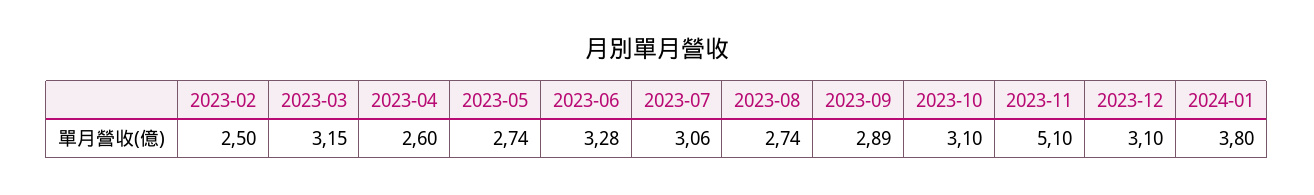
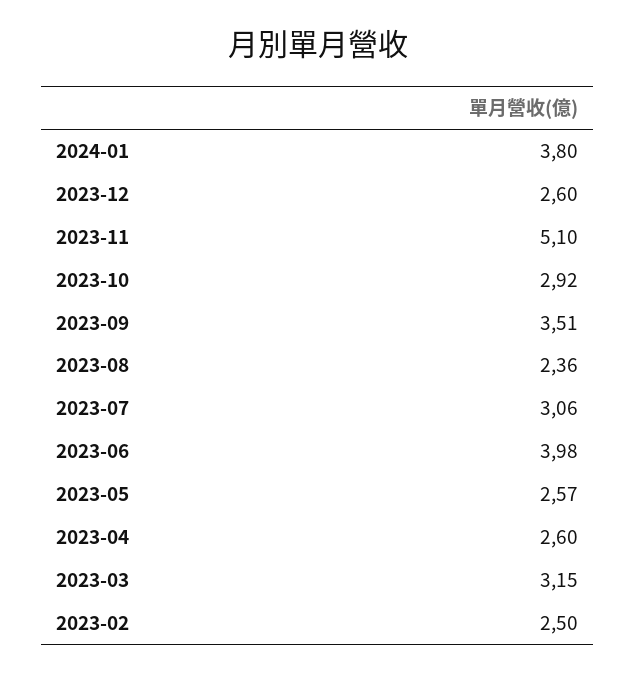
  {
    "2023-02": 2.5,
    "2023-03": 3.15,
    "2023-04": 2.6,
-   "2023-05": 2.74,
+   "2023-05": 2.57,
-   "2023-06": 3.28,
+   "2023-06": 3.98,
    "2023-07": 3.06,
-   "2023-08": 2.74,
+   "2023-08": 2.36,
-   "2023-09": 2.89,
+   "2023-09": 3.51,
-   "2023-10": 3.1,
+   "2023-10": 2.92,
    "2023-11": 5.1,
-   "2023-12": 3.1,
+   "2023-12": 2.6,
    "2024-01": 3.8
  }

